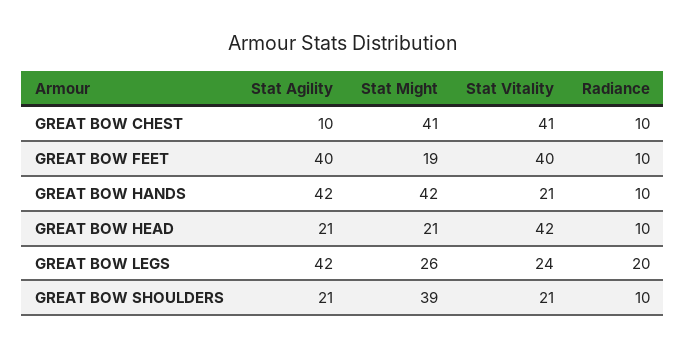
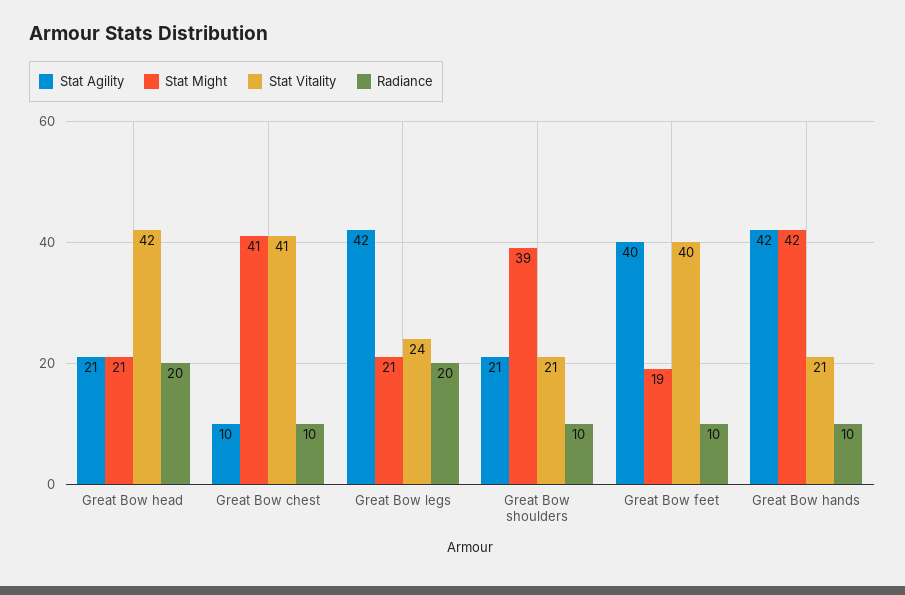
  {
    "Stat Agility": {
      "GREAT BOW CHEST": 10,
      "GREAT BOW FEET": 40,
      "GREAT BOW HANDS": 42,
      "GREAT BOW HEAD": 21,
      "GREAT BOW LEGS": 42,
      "GREAT BOW SHOULDERS": 21
    },
    "Stat Might": {
      "GREAT BOW CHEST": 41,
      "GREAT BOW FEET": 19,
      "GREAT BOW HANDS": 42,
      "GREAT BOW HEAD": 21,
-     "GREAT BOW LEGS": 26,
+     "GREAT BOW LEGS": 21,
      "GREAT BOW SHOULDERS": 39
    },
    "Stat Vitality": {
      "GREAT BOW CHEST": 41,
      "GREAT BOW FEET": 40,
      "GREAT BOW HANDS": 21,
      "GREAT BOW HEAD": 42,
      "GREAT BOW LEGS": 24,
      "GREAT BOW SHOULDERS": 21
    },
    "Radiance": {
      "GREAT BOW CHEST": 10,
      "GREAT BOW FEET": 10,
      "GREAT BOW HANDS": 10,
-     "GREAT BOW HEAD": 10,
+     "GREAT BOW HEAD": 20,
      "GREAT BOW LEGS": 20,
      "GREAT BOW SHOULDERS": 10
    }
  }

